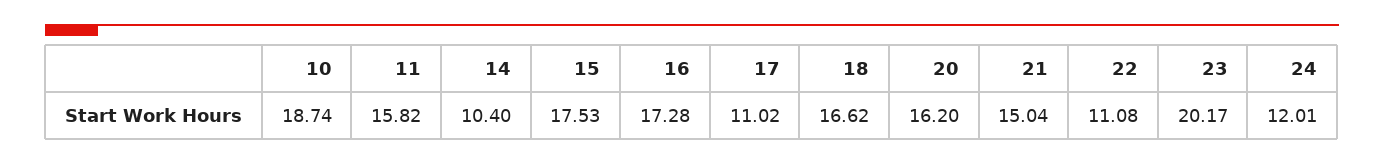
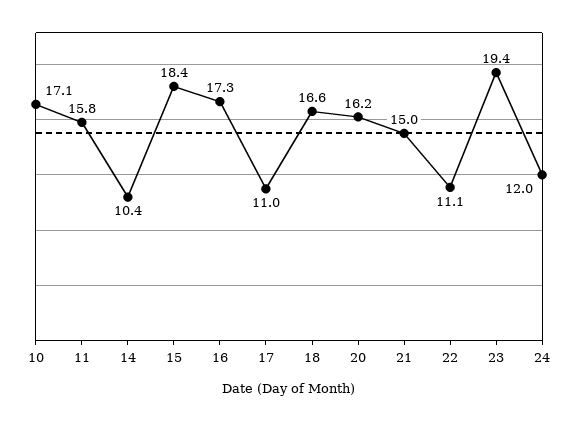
  {
-   "10": 18.74,
+   "10": 17.1,
    "11": 15.82,
    "14": 10.4,
-   "15": 17.53,
+   "15": 18.4,
    "16": 17.28,
    "17": 11.02,
    "18": 16.62,
    "20": 16.2,
    "21": 15.04,
    "22": 11.08,
-   "23": 20.17,
+   "23": 19.4,
    "24": 12.01
  }

